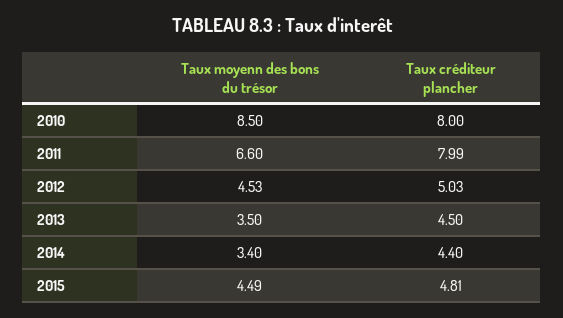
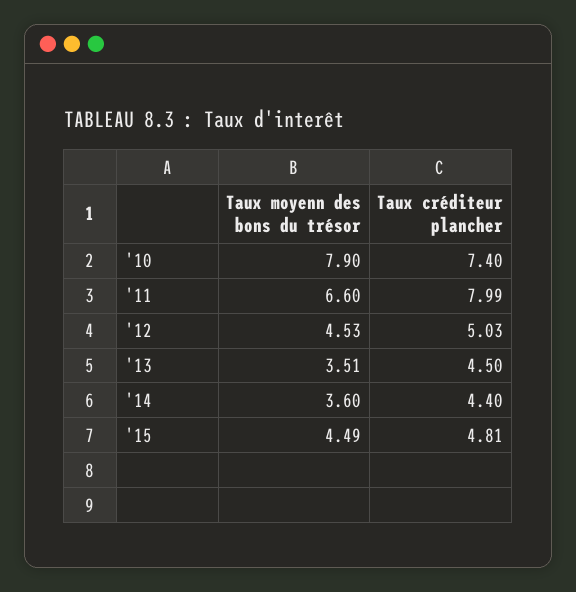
  {
    "Taux moyenn des bons du trésor": {
-     "2010": 8.5,
+     "2010": 7.9,
      "2011": 6.6,
      "2012": 4.53,
-     "2013": 3.5,
+     "2013": 3.51,
-     "2014": 3.4,
+     "2014": 3.6,
      "2015": 4.49
    },
    "Taux créditeur plancher": {
-     "2010": 8,
+     "2010": 7.4,
      "2011": 7.99,
      "2012": 5.03,
      "2013": 4.5,
      "2014": 4.4,
      "2015": 4.81
    }
  }

